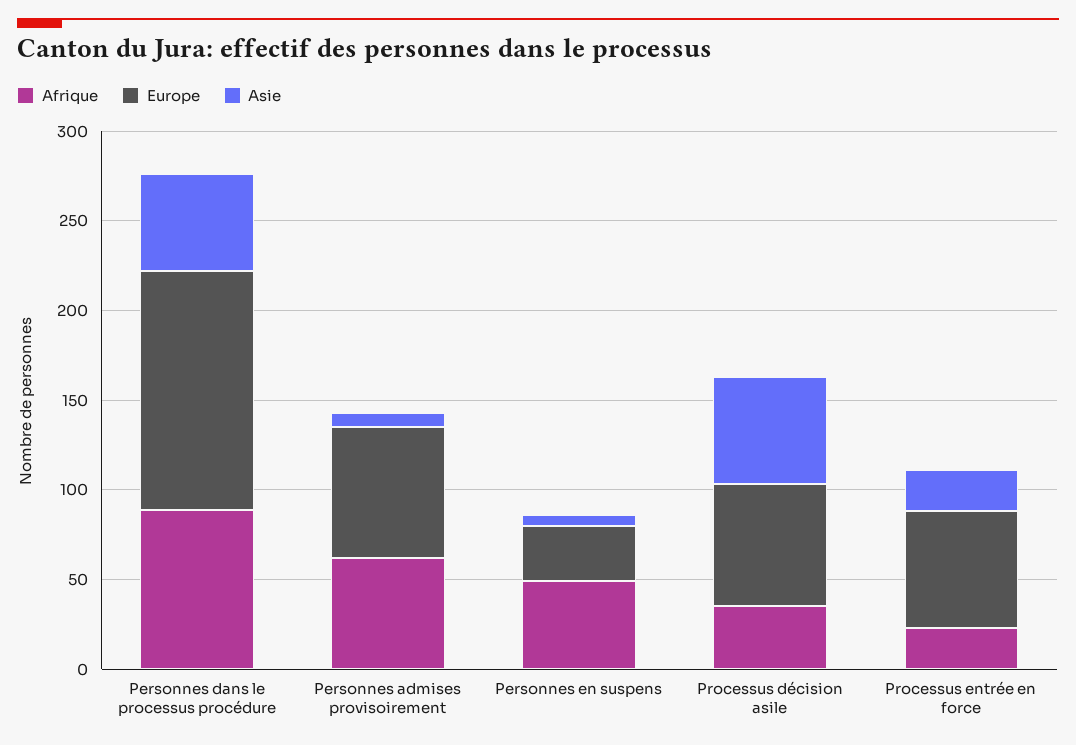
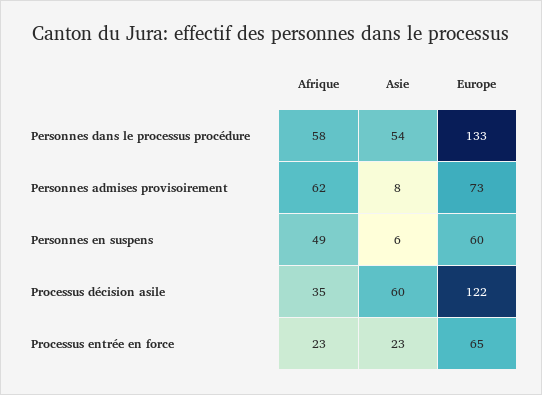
  {
    "Afrique": {
-     "Personnes dans le processus procédure": 90,
+     "Personnes dans le processus procédure": 58,
      "Personnes admises provisoirement": 62,
      "Personnes en suspens": 49,
      "Processus décision asile": 35,
      "Processus entrée en force": 23
    },
    "Europe": {
      "Personnes dans le processus procédure": 133,
      "Personnes admises provisoirement": 73,
-     "Personnes en suspens": 30,
+     "Personnes en suspens": 60,
-     "Processus décision asile": 70,
+     "Processus décision asile": 122,
      "Processus entrée en force": 65
    },
    "Asie": {
      "Personnes dans le processus procédure": 54,
      "Personnes admises provisoirement": 8,
      "Personnes en suspens": 6,
      "Processus décision asile": 60,
      "Processus entrée en force": 23
    }
  }

